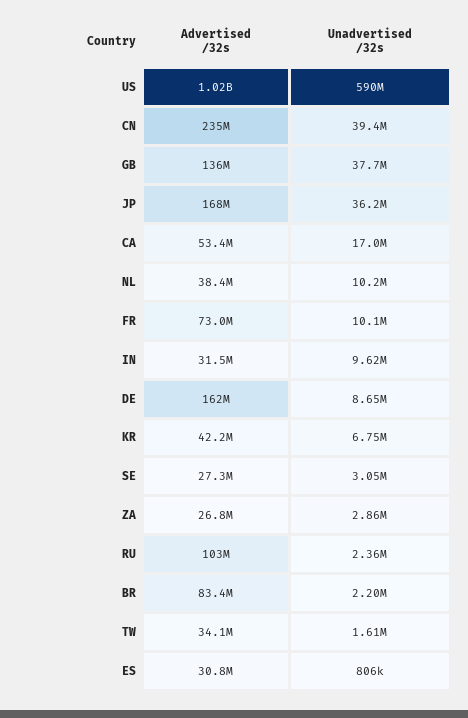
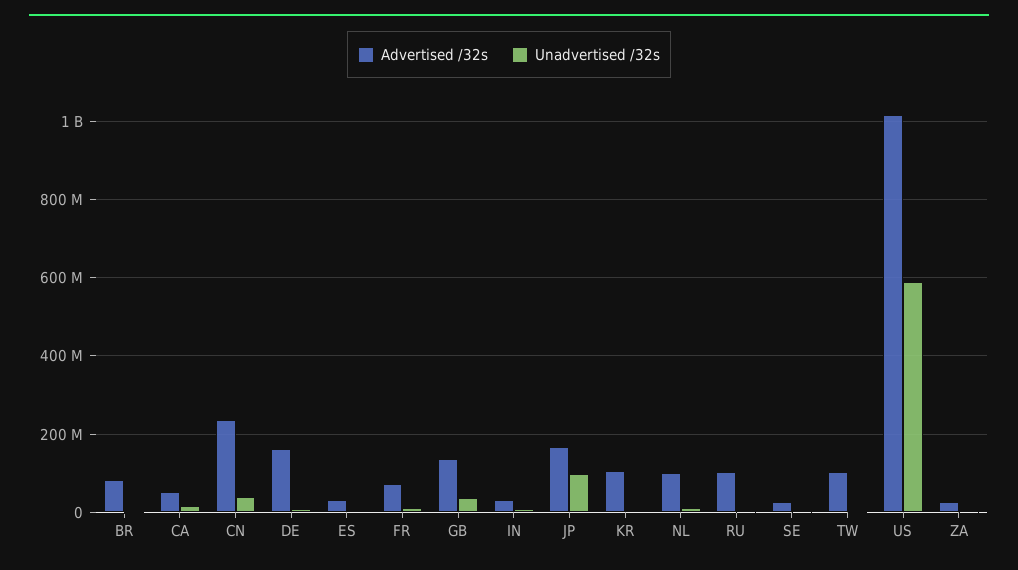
  {
    "Advertised /32s": {
      "US": 1020000000,
      "CN": 235000000,
      "GB": 136000000,
      "JP": 168000000,
      "CA": 53400000,
-     "NL": 38400000,
+     "NL": 100000000,
      "FR": 73000000,
      "IN": 31500000,
      "DE": 162000000,
-     "KR": 42200000,
+     "KR": 100000000,
      "SE": 27300000,
      "ZA": 26800000,
      "RU": 103000000,
      "BR": 83400000,
-     "TW": 34100000,
+     "TW": 100000000,
      "ES": 30800000
    },
    "Unadvertised /32s": {
      "US": 590000000,
      "CN": 39400000,
      "GB": 37700000,
-     "JP": 36200000,
+     "JP": 100000000,
      "CA": 17000000,
      "NL": 10200000,
      "FR": 10100000,
      "IN": 9620000,
      "DE": 8650000,
      "KR": 6750000,
      "SE": 3050000,
      "ZA": 2860000,
      "RU": 2360000,
      "BR": 2200000,
      "TW": 1610000,
      "ES": 806000
    }
  }

